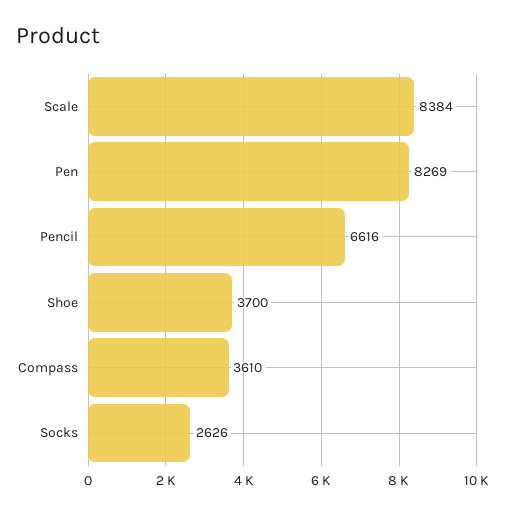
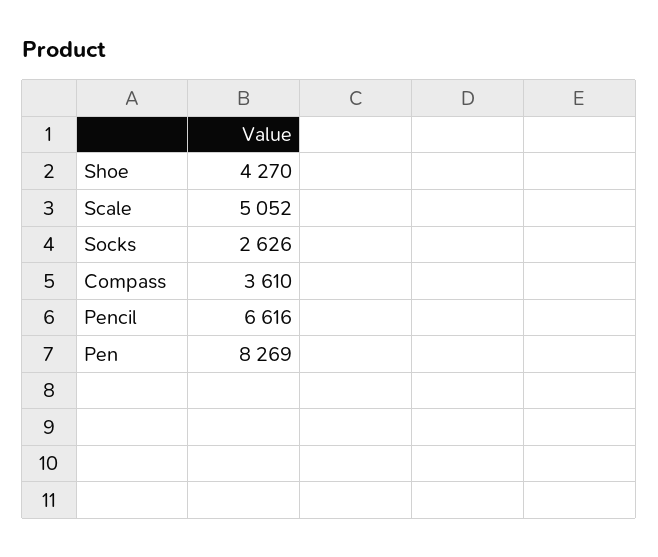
  {
-   "Scale": 8384,
+   "Scale": 5052,
    "Pen": 8269,
    "Pencil": 6616,
-   "Shoe": 3700,
+   "Shoe": 4270,
    "Compass": 3610,
    "Socks": 2626
  }

